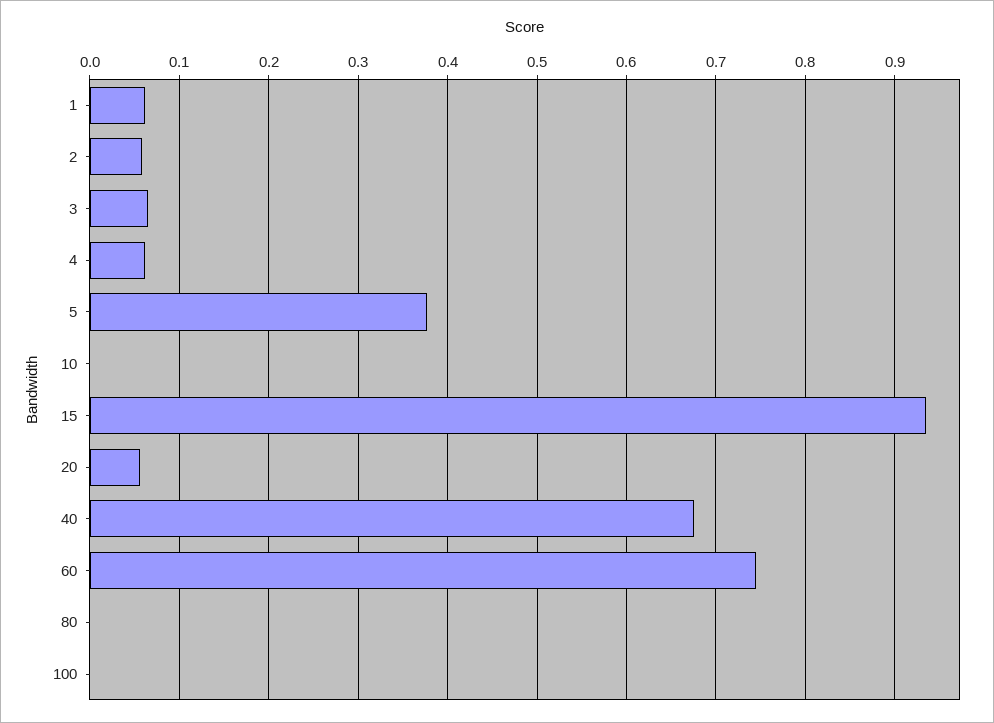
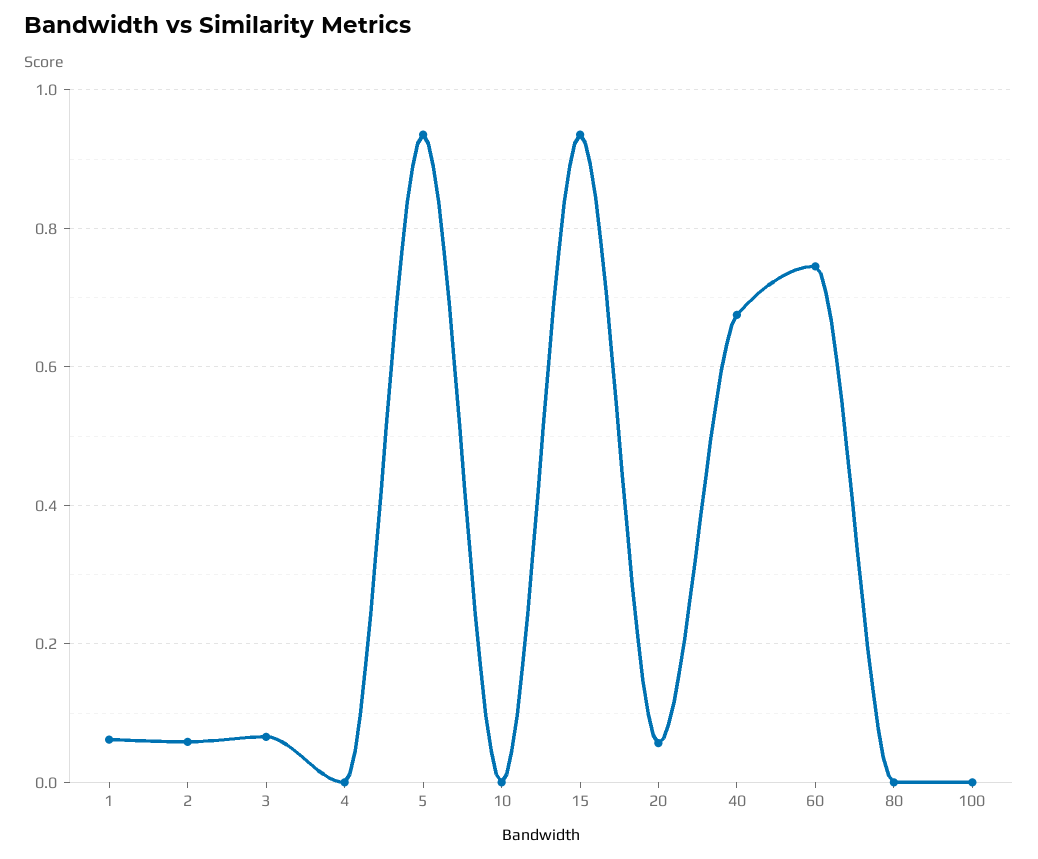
  {
    "1": 0.06,
    "2": 0.06,
    "3": 0.07,
-   "4": 0.06,
+   "4": 0,
-   "5": 0.38,
+   "5": 0.94,
    "10": 0,
    "15": 0.94,
    "20": 0.06,
    "40": 0.68,
    "60": 0.75,
    "80": 0,
    "100": 0
  }

